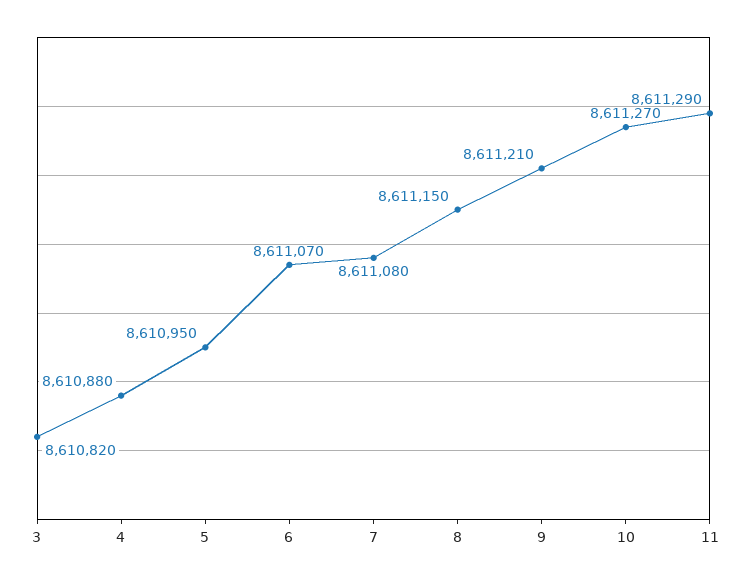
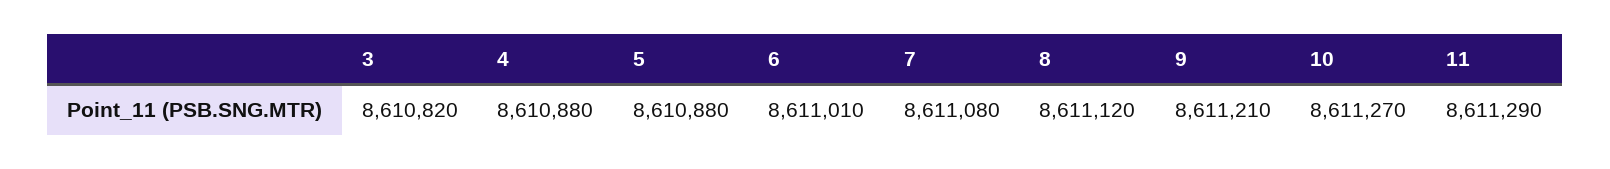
  {
    "3": 8610820,
    "4": 8610880,
-   "5": 8610950,
+   "5": 8610880,
-   "6": 8611070,
+   "6": 8611010,
    "7": 8611080,
-   "8": 8611150,
+   "8": 8611120,
    "9": 8611210,
    "10": 8611270,
    "11": 8611290
  }

